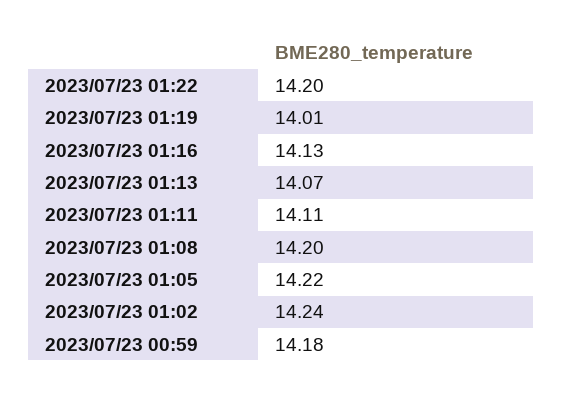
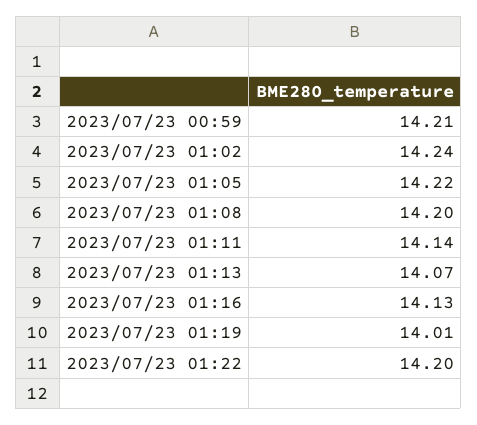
  {
    "2023/07/23 01:22": 14.2,
    "2023/07/23 01:19": 14.01,
    "2023/07/23 01:16": 14.13,
    "2023/07/23 01:13": 14.07,
-   "2023/07/23 01:11": 14.11,
+   "2023/07/23 01:11": 14.14,
    "2023/07/23 01:08": 14.2,
    "2023/07/23 01:05": 14.22,
    "2023/07/23 01:02": 14.24,
-   "2023/07/23 00:59": 14.18
+   "2023/07/23 00:59": 14.21
  }

